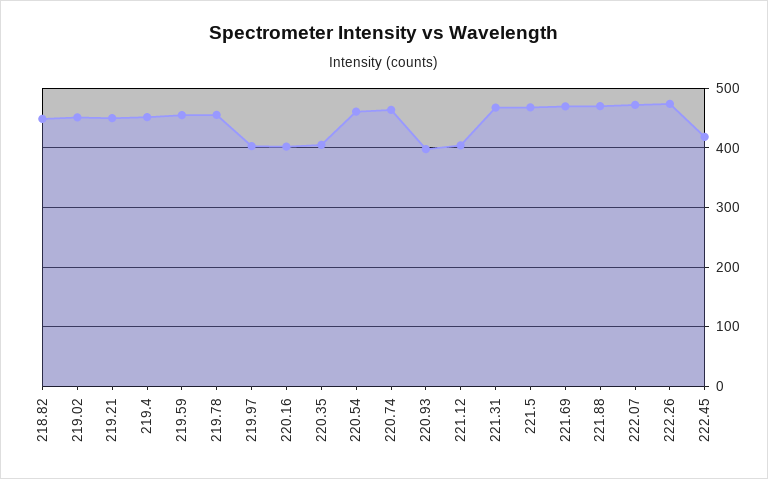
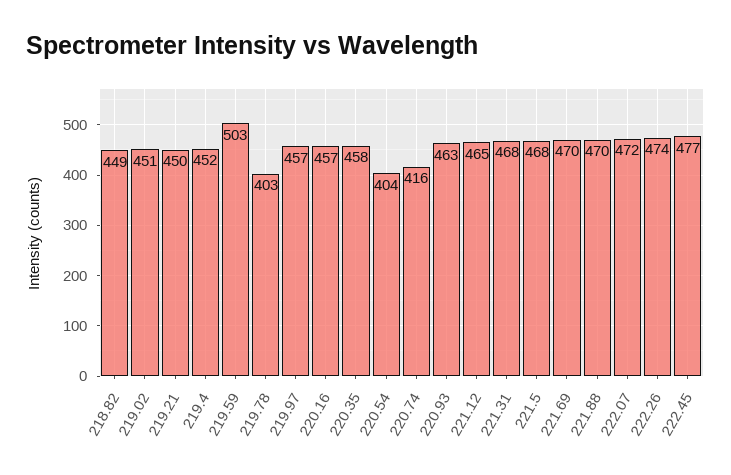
  {
    "218.82": 449,
    "219.02": 451,
    "219.21": 450,
    "219.4": 452,
-   "219.59": 460,
+   "219.59": 503,
-   "219.78": 460,
+   "219.78": 403,
-   "219.97": 400,
+   "219.97": 457,
-   "220.16": 400,
+   "220.16": 457,
-   "220.35": 400,
+   "220.35": 458,
-   "220.54": 460,
+   "220.54": 404,
-   "220.74": 460,
+   "220.74": 416,
-   "220.93": 400,
+   "220.93": 463,
-   "221.12": 400,
+   "221.12": 465,
    "221.31": 468,
    "221.5": 468,
    "221.69": 470,
    "221.88": 470,
    "222.07": 472,
    "222.26": 474,
-   "222.45": 420
+   "222.45": 477
  }

